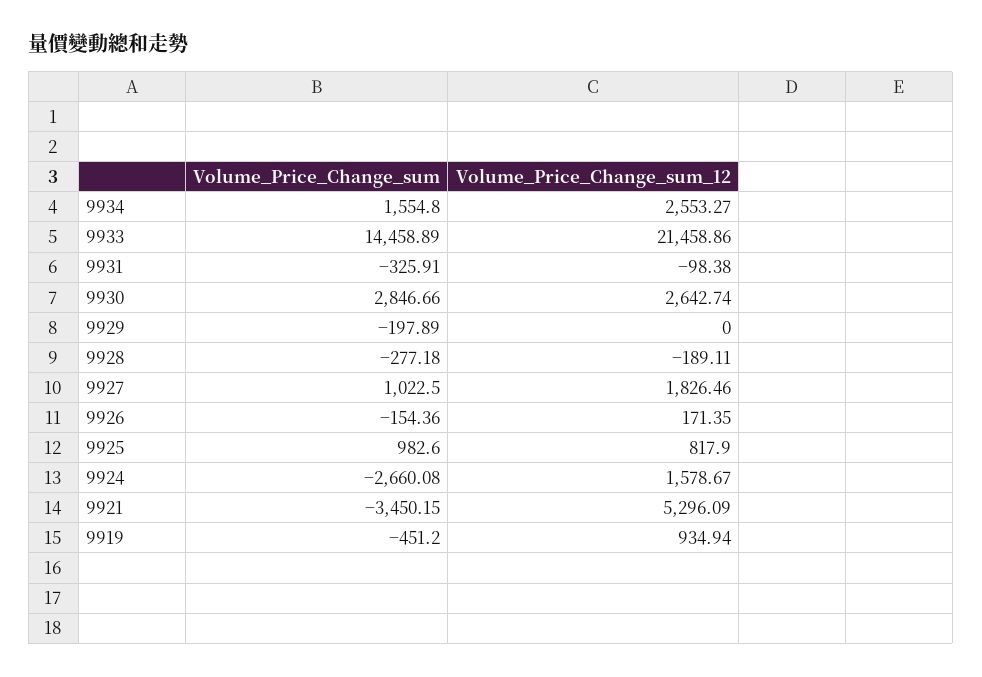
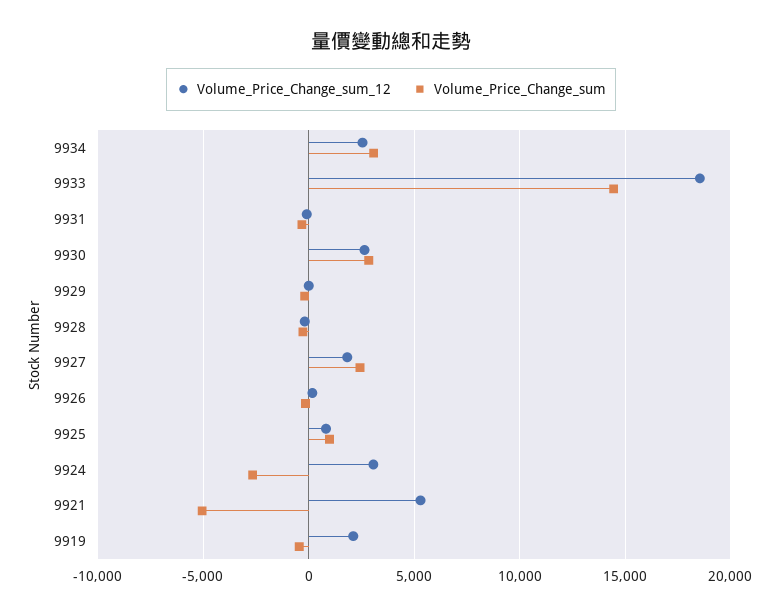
  {
    "Volume_Price_Change_sum": {
-     "9934": 1554.8,
+     "9934": 3000,
      "9933": 14458.89,
      "9931": -325.91,
      "9930": 2846.66,
      "9929": -197.89,
      "9928": -277.18,
-     "9927": 1022.5,
+     "9927": 2500,
      "9926": -154.36,
      "9925": 982.6,
      "9924": -2660.08,
-     "9921": -3450.15,
+     "9921": -5000,
      "9919": -451.2
    },
    "Volume_Price_Change_sum_12": {
      "9934": 2553.27,
-     "9933": 21458.86,
+     "9933": 18500,
      "9931": -98.38,
      "9930": 2642.74,
      "9929": 0,
      "9928": -189.11,
      "9927": 1826.46,
      "9926": 171.35,
      "9925": 817.9,
-     "9924": 1578.67,
+     "9924": 3000,
      "9921": 5296.09,
-     "9919": 934.94
+     "9919": 2000
    }
  }

